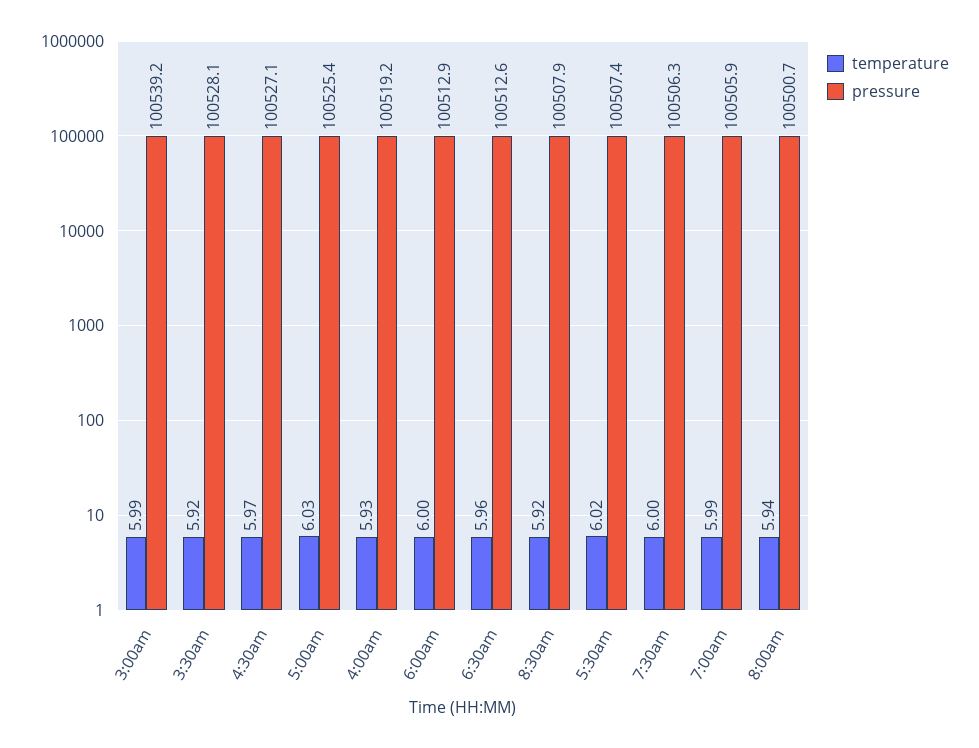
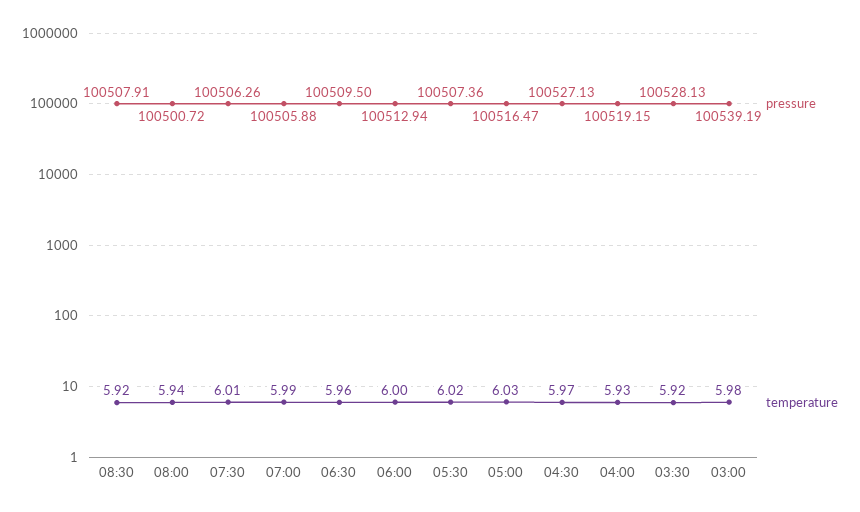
  {
    "temperature": {
-     "3:00am": 5.99,
+     "3:00am": 5.98,
      "3:30am": 5.92,
      "4:30am": 5.97,
      "5:00am": 6.03,
      "4:00am": 5.93,
      "6:00am": 6,
      "6:30am": 5.96,
      "8:30am": 5.92,
      "5:30am": 6.02,
-     "7:30am": 6,
+     "7:30am": 6.01,
      "7:00am": 5.99,
      "8:00am": 5.94
    },
    "pressure": {
      "3:00am": 100539.19,
      "3:30am": 100528.13,
      "4:30am": 100527.13,
-     "5:00am": 100525.4,
+     "5:00am": 100516.47,
      "4:00am": 100519.15,
      "6:00am": 100512.94,
-     "6:30am": 100512.6,
+     "6:30am": 100509.5,
      "8:30am": 100507.91,
      "5:30am": 100507.36,
      "7:30am": 100506.26,
      "7:00am": 100505.88,
      "8:00am": 100500.72
    }
  }

